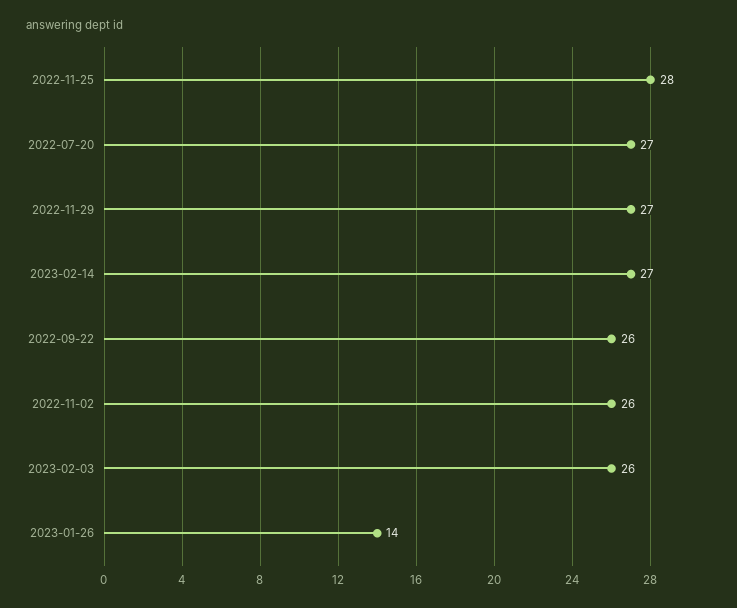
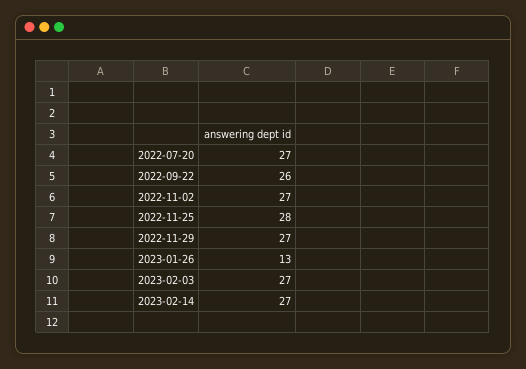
  {
    "2022-11-25": 28,
    "2022-07-20": 27,
    "2022-11-29": 27,
    "2023-02-14": 27,
    "2022-09-22": 26,
-   "2022-11-02": 26,
+   "2022-11-02": 27,
-   "2023-02-03": 26,
+   "2023-02-03": 27,
-   "2023-01-26": 14
+   "2023-01-26": 13
  }

